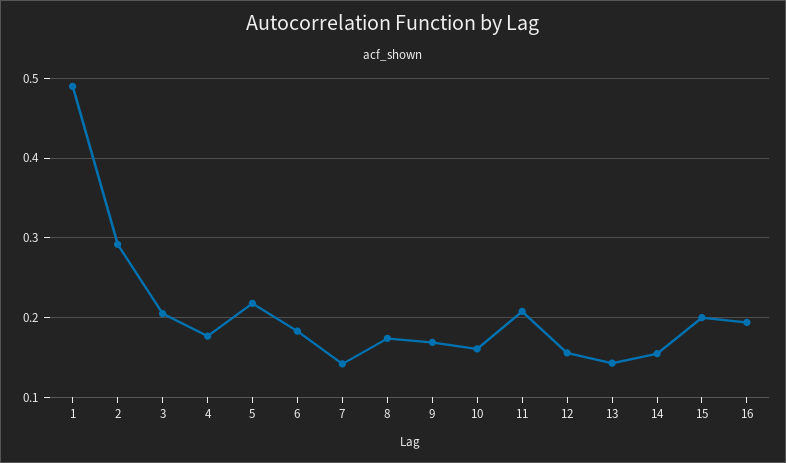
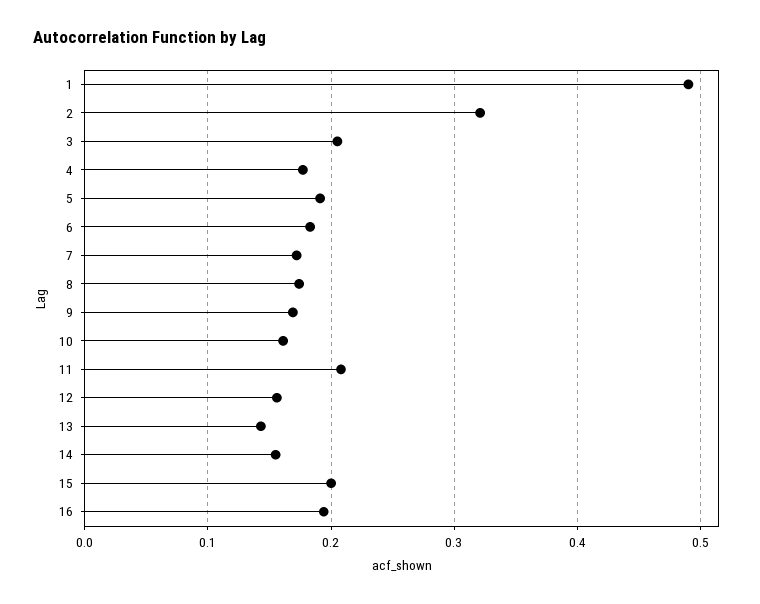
  {
    "1": 0.49,
-   "2": 0.29,
+   "2": 0.32,
    "3": 0.21,
    "4": 0.18,
-   "5": 0.22,
+   "5": 0.19,
    "6": 0.18,
-   "7": 0.14,
+   "7": 0.17,
    "8": 0.17,
    "9": 0.17,
    "10": 0.16,
    "11": 0.21,
    "12": 0.16,
    "13": 0.14,
    "14": 0.16,
    "15": 0.2,
    "16": 0.19
  }

